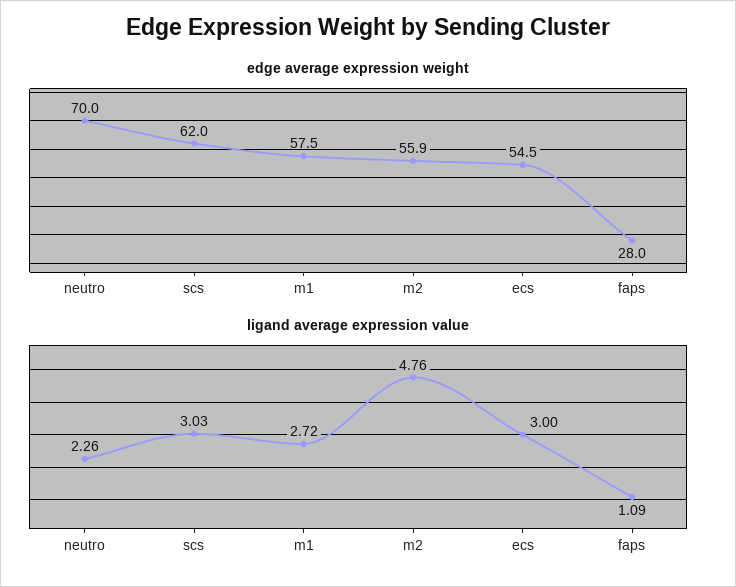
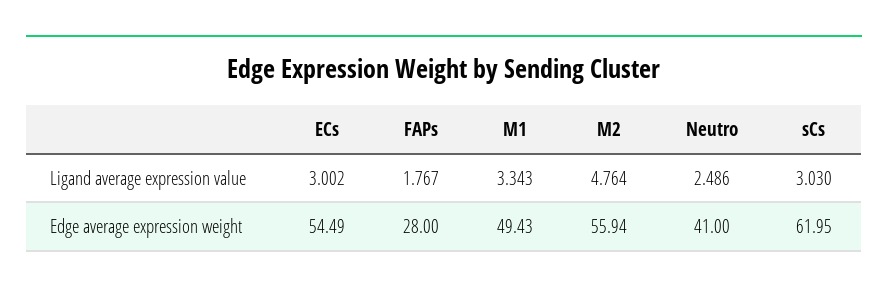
  {
    "edge average expression weight": {
-     "neutro": 70,
+     "neutro": 41,
      "scs": 61.95,
-     "m1": 57.5,
+     "m1": 49.43,
      "m2": 55.94,
      "ecs": 54.49,
      "faps": 28
    },
    "ligand average expression value": {
-     "neutro": 2.26,
+     "neutro": 2.486,
      "scs": 3.03,
-     "m1": 2.72,
+     "m1": 3.343,
      "m2": 4.764,
      "ecs": 3.002,
-     "faps": 1.09
+     "faps": 1.767
    }
  }

